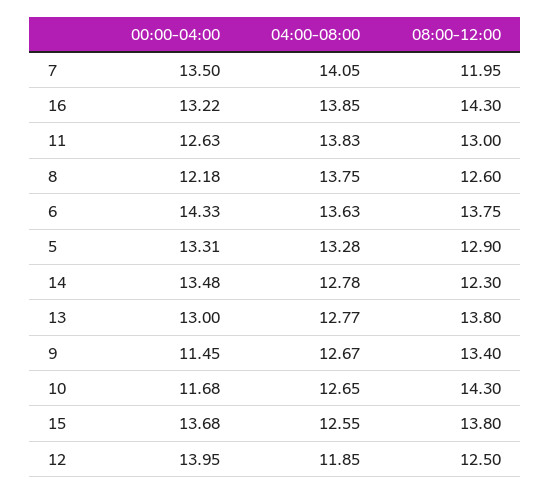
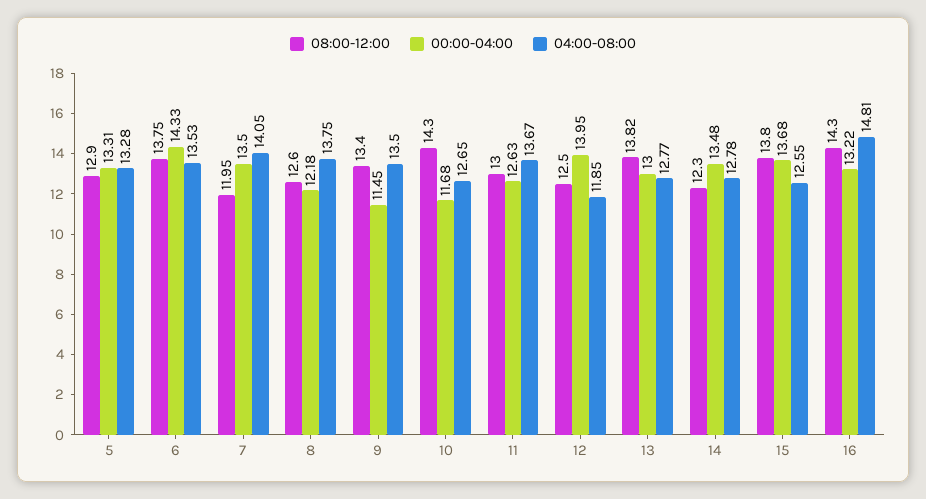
  {
    "00:00-04:00": {
      "7": 13.5,
      "16": 13.22,
      "11": 12.63,
      "8": 12.18,
      "6": 14.33,
      "5": 13.31,
      "14": 13.48,
      "13": 13,
      "9": 11.45,
      "10": 11.68,
      "15": 13.68,
      "12": 13.95
    },
    "04:00-08:00": {
      "7": 14.05,
-     "16": 13.85,
+     "16": 14.81,
-     "11": 13.83,
+     "11": 13.67,
      "8": 13.75,
-     "6": 13.63,
+     "6": 13.53,
      "5": 13.28,
      "14": 12.78,
      "13": 12.77,
-     "9": 12.67,
+     "9": 13.5,
      "10": 12.65,
      "15": 12.55,
      "12": 11.85
    },
    "08:00-12:00": {
      "7": 11.95,
      "16": 14.3,
      "11": 13,
      "8": 12.6,
      "6": 13.75,
      "5": 12.9,
      "14": 12.3,
-     "13": 13.8,
+     "13": 13.82,
      "9": 13.4,
      "10": 14.3,
      "15": 13.8,
      "12": 12.5
    }
  }

